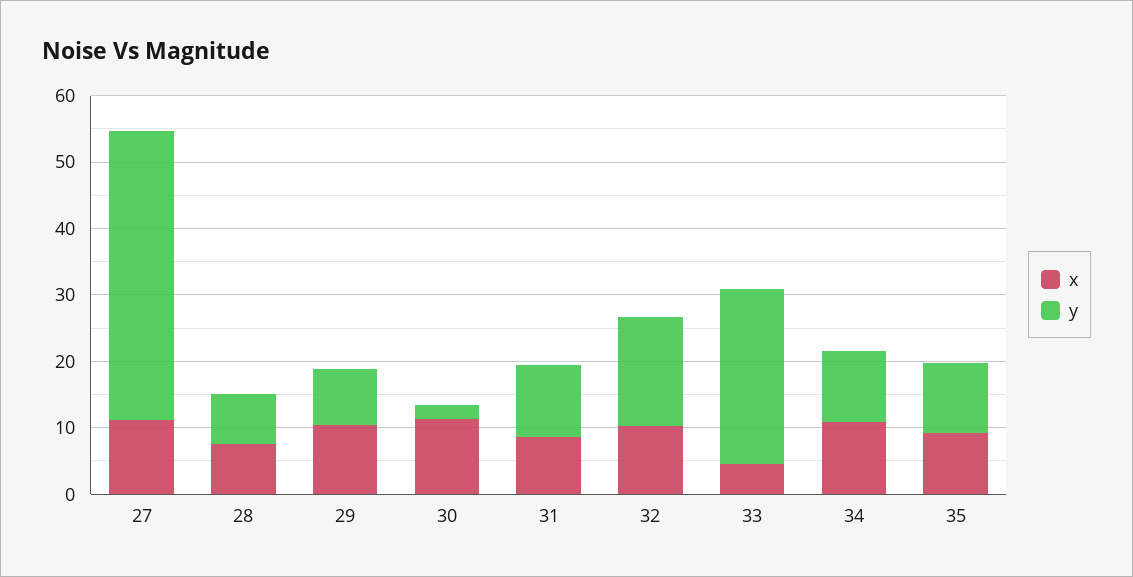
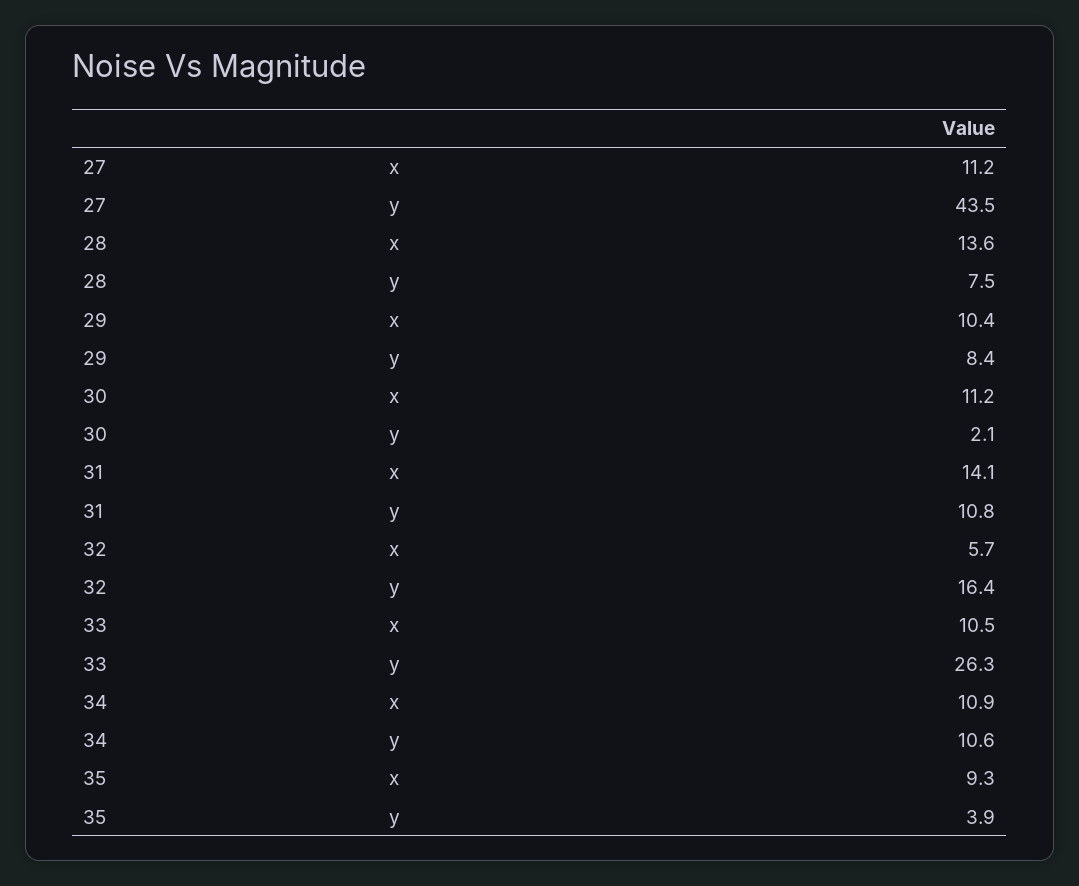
  {
    "x": {
      "27": 11.2,
-     "28": 8,
+     "28": 13.6,
      "29": 10.4,
      "30": 11.2,
-     "31": 8,
+     "31": 14.1,
-     "32": 10,
+     "32": 5.7,
-     "33": 4,
+     "33": 10.5,
      "34": 10.9,
      "35": 9.3
    },
    "y": {
      "27": 43.5,
      "28": 7.5,
      "29": 8.4,
      "30": 2.1,
      "31": 10.8,
      "32": 16.4,
      "33": 26.3,
      "34": 10.6,
-     "35": 10
+     "35": 3.9
    }
  }

